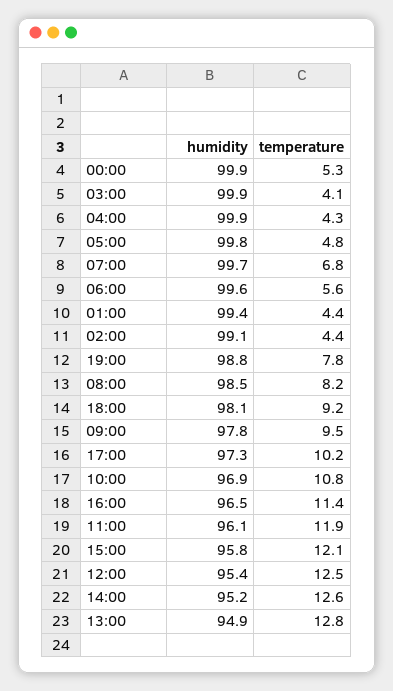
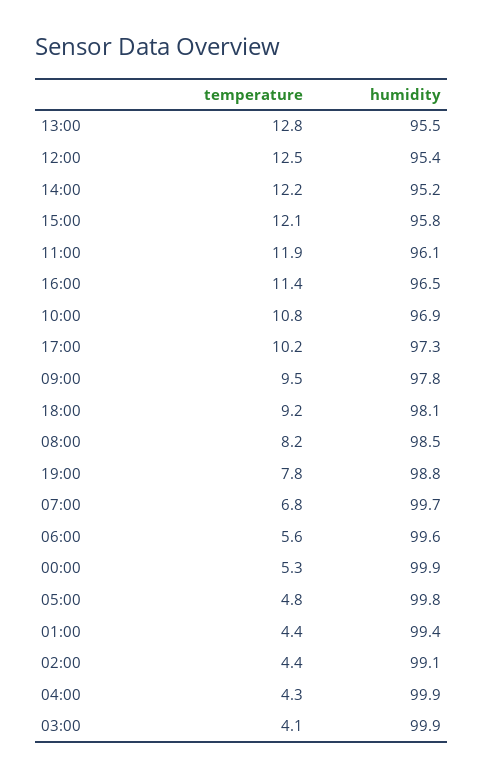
  {
    "humidity": {
      "00:00": 99.9,
      "03:00": 99.9,
      "04:00": 99.9,
      "05:00": 99.8,
      "07:00": 99.7,
      "06:00": 99.6,
      "01:00": 99.4,
      "02:00": 99.1,
      "19:00": 98.8,
      "08:00": 98.5,
      "18:00": 98.1,
      "09:00": 97.8,
      "17:00": 97.3,
      "10:00": 96.9,
      "16:00": 96.5,
      "11:00": 96.1,
      "15:00": 95.8,
      "12:00": 95.4,
      "14:00": 95.2,
-     "13:00": 94.9
+     "13:00": 95.5
    },
    "temperature": {
      "00:00": 5.3,
      "03:00": 4.1,
      "04:00": 4.3,
      "05:00": 4.8,
      "07:00": 6.8,
      "06:00": 5.6,
      "01:00": 4.4,
      "02:00": 4.4,
      "19:00": 7.8,
      "08:00": 8.2,
      "18:00": 9.2,
      "09:00": 9.5,
      "17:00": 10.2,
      "10:00": 10.8,
      "16:00": 11.4,
      "11:00": 11.9,
      "15:00": 12.1,
      "12:00": 12.5,
-     "14:00": 12.6,
+     "14:00": 12.2,
      "13:00": 12.8
    }
  }

